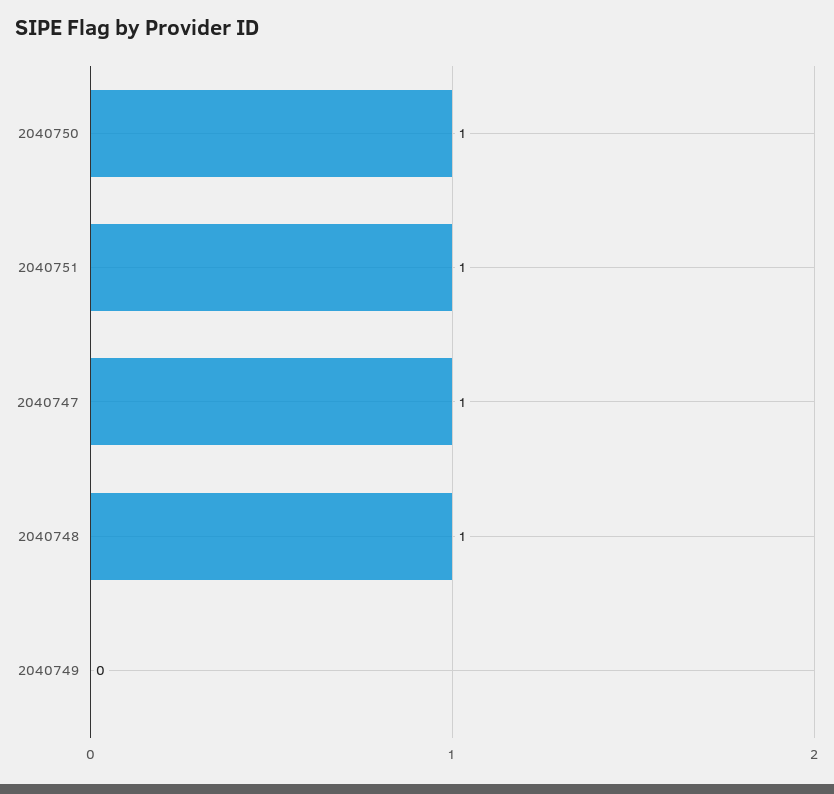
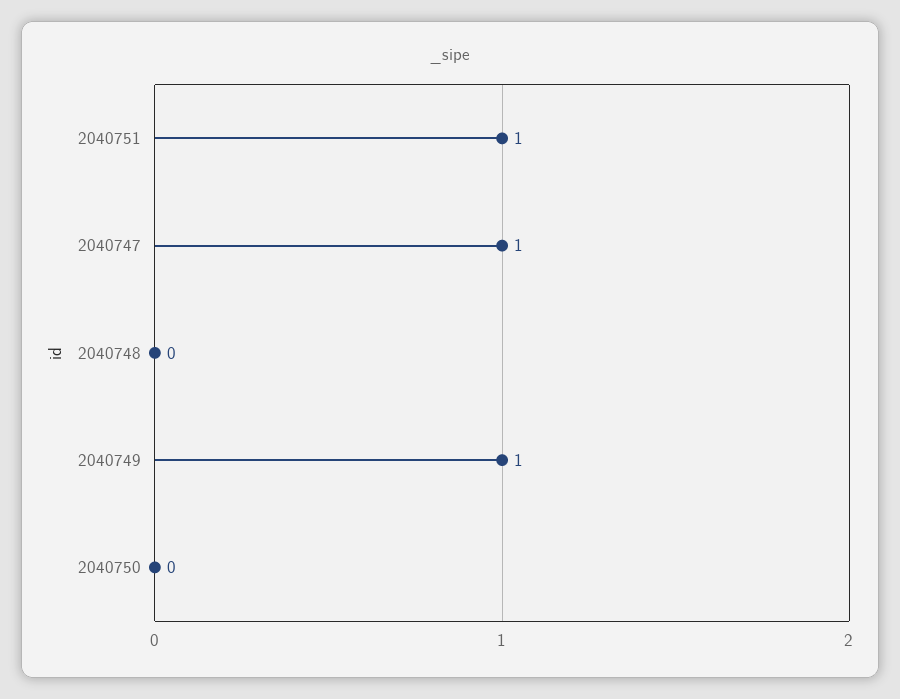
  {
-   "2040750": 1,
+   "2040750": 0,
    "2040751": 1,
    "2040747": 1,
-   "2040748": 1,
+   "2040748": 0,
-   "2040749": 0
+   "2040749": 1
  }

